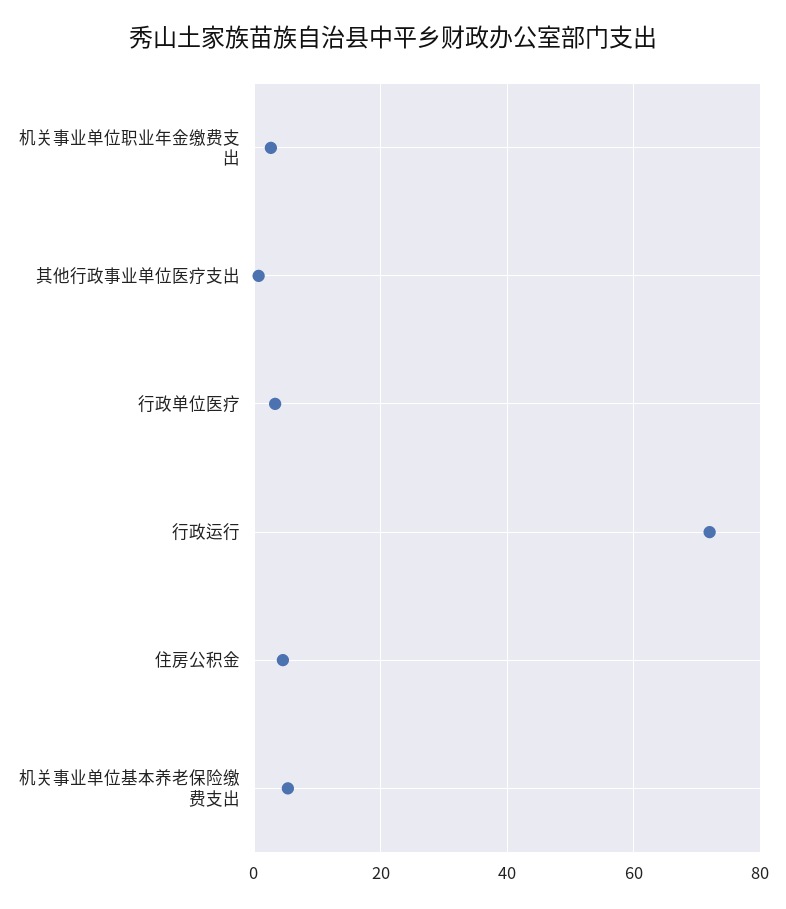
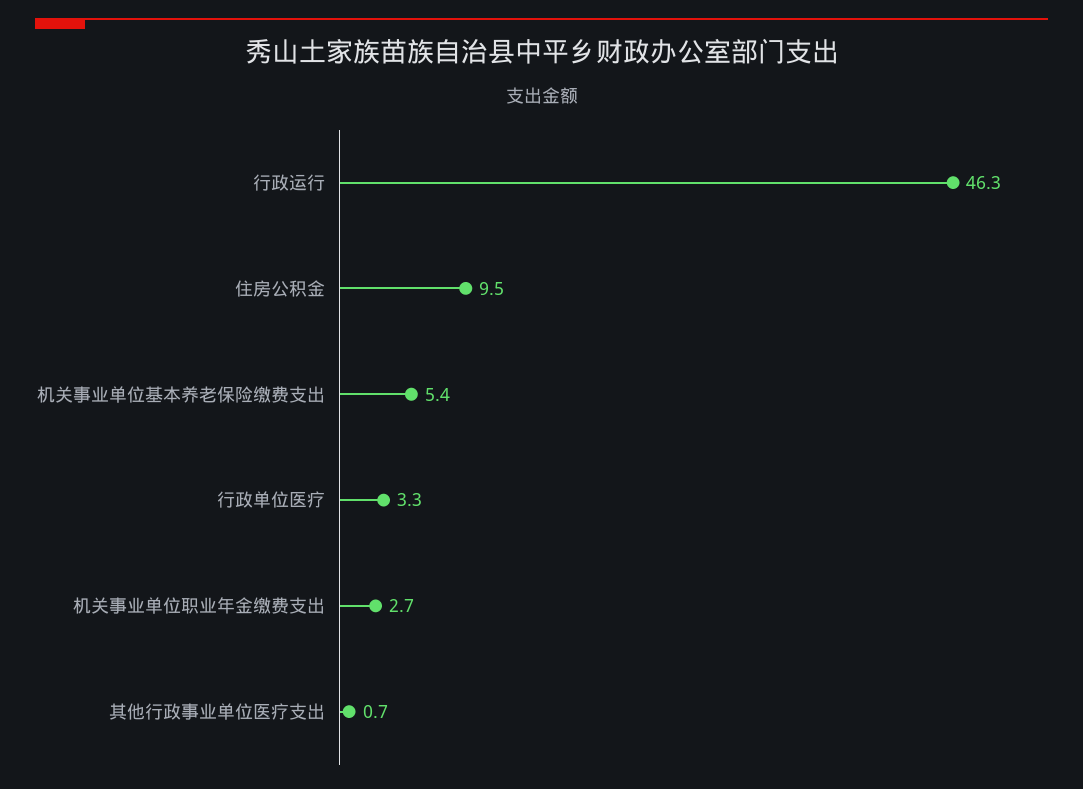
  {
    "机关事业单位职业年金缴费支出": 2.7,
    "其他行政事业单位医疗支出": 0.7,
    "行政单位医疗": 3.3,
-   "行政运行": 72,
+   "行政运行": 46.3,
-   "住房公积金": 4,
+   "住房公积金": 9.5,
    "机关事业单位基本养老保险缴费支出": 5.4
  }

